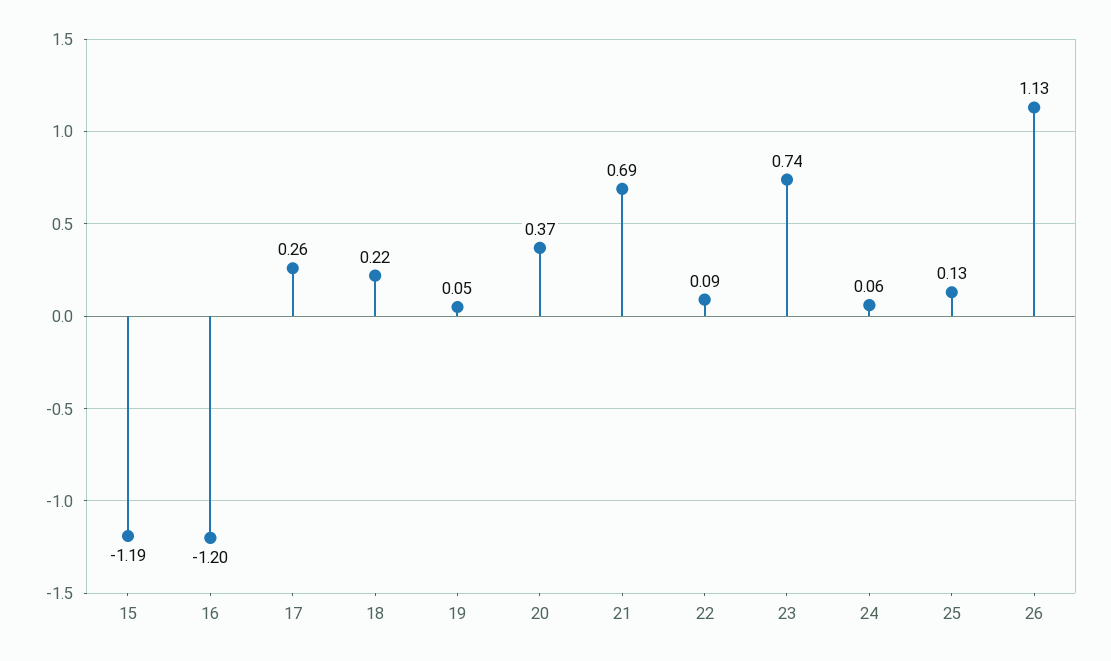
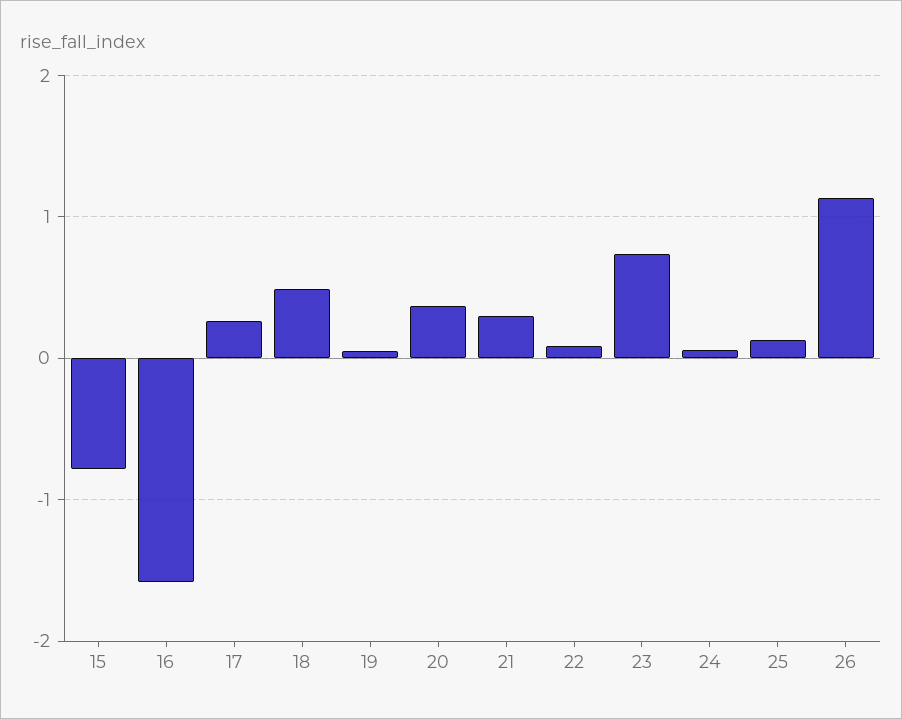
  {
-   "15": -1.19,
+   "15": -0.8,
-   "16": -1.2,
+   "16": -1.6,
    "17": 0.26,
-   "18": 0.22,
+   "18": 0.5,
    "19": 0.05,
    "20": 0.37,
-   "21": 0.69,
+   "21": 0.3,
    "22": 0.09,
    "23": 0.74,
    "24": 0.06,
    "25": 0.13,
    "26": 1.13
  }

